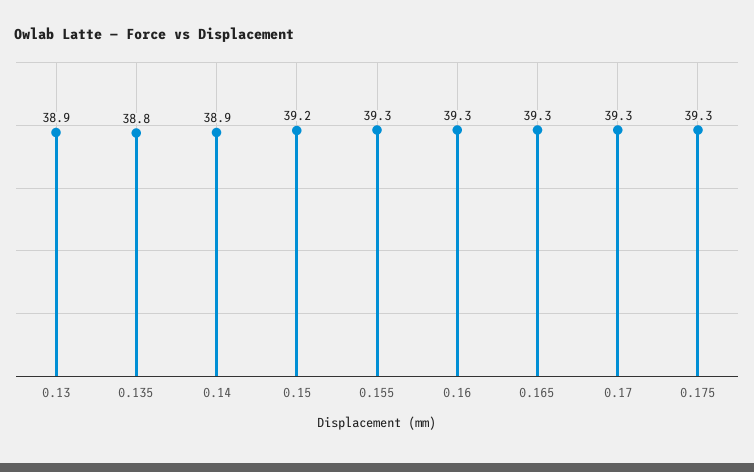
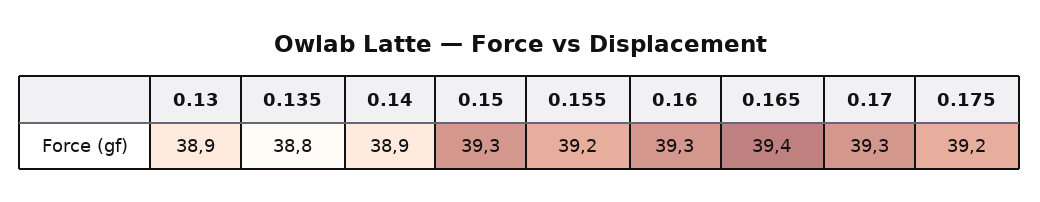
  {
    "0.13": 38.9,
    "0.135": 38.8,
    "0.14": 38.9,
-   "0.15": 39.2,
+   "0.15": 39.3,
-   "0.155": 39.3,
+   "0.155": 39.2,
    "0.16": 39.3,
-   "0.165": 39.3,
+   "0.165": 39.4,
    "0.17": 39.3,
-   "0.175": 39.3
+   "0.175": 39.2
  }

